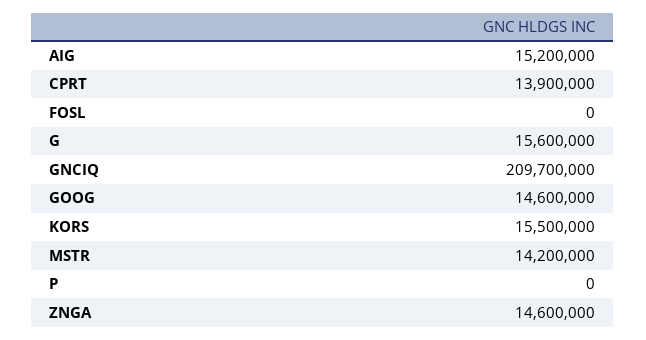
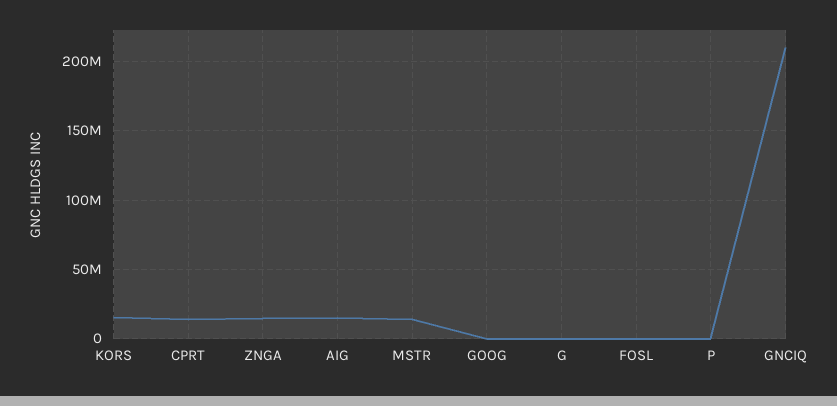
  {
    "AIG": 15200000,
    "CPRT": 13900000,
    "FOSL": 0,
-   "G": 15600000,
+   "G": 0,
    "GNCIQ": 209700000,
-   "GOOG": 14600000,
+   "GOOG": 0,
    "KORS": 15500000,
    "MSTR": 14200000,
    "P": 0,
    "ZNGA": 14600000
  }

